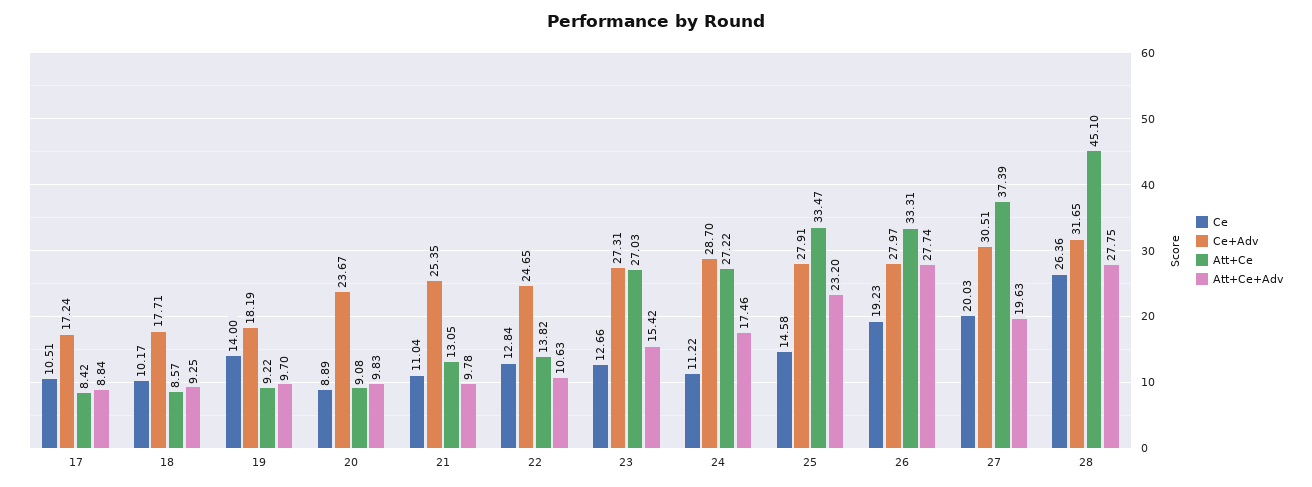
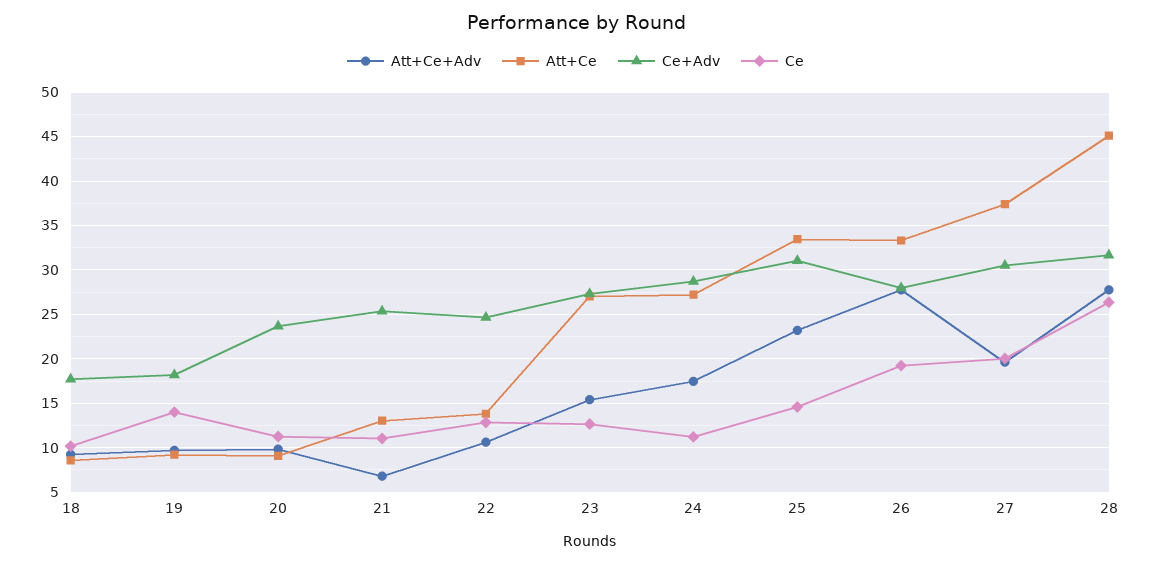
  {
    "Ce": {
-     "17": 10.51,
      "18": 10.17,
      "19": 14,
-     "20": 8.89,
+     "20": 11,
      "21": 11.04,
      "22": 12.84,
      "23": 12.66,
      "24": 11.22,
      "25": 14.58,
      "26": 19.23,
      "27": 20.03,
      "28": 26.36
    },
    "Ce+Adv": {
-     "17": 17.24,
      "18": 17.71,
      "19": 18.19,
      "20": 23.67,
      "21": 25.35,
      "22": 24.65,
      "23": 27.31,
      "24": 28.7,
-     "25": 27.91,
+     "25": 31,
      "26": 27.97,
      "27": 30.51,
      "28": 31.65
    },
    "Att+Ce": {
-     "17": 8.42,
      "18": 8.57,
      "19": 9.22,
      "20": 9.08,
      "21": 13.05,
      "22": 13.82,
      "23": 27.03,
      "24": 27.22,
      "25": 33.47,
      "26": 33.31,
      "27": 37.39,
      "28": 45.1
    },
    "Att+Ce+Adv": {
-     "17": 8.84,
      "18": 9.25,
      "19": 9.7,
      "20": 9.83,
-     "21": 9.78,
+     "21": 7,
      "22": 10.63,
      "23": 15.42,
      "24": 17.46,
      "25": 23.2,
      "26": 27.74,
      "27": 19.63,
      "28": 27.75
    }
  }

